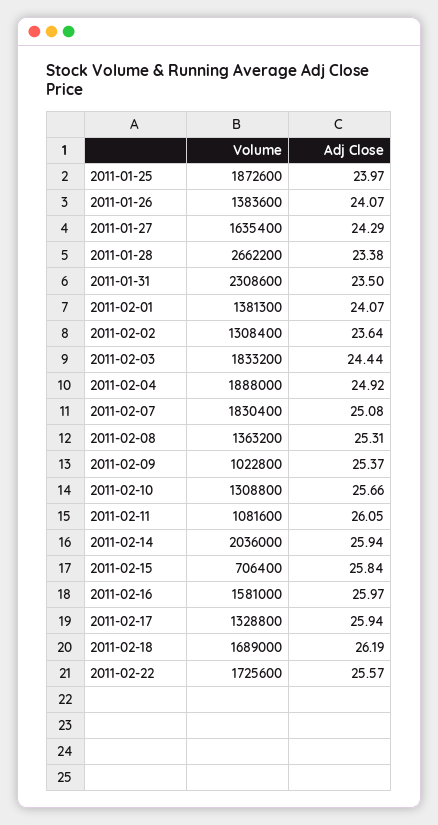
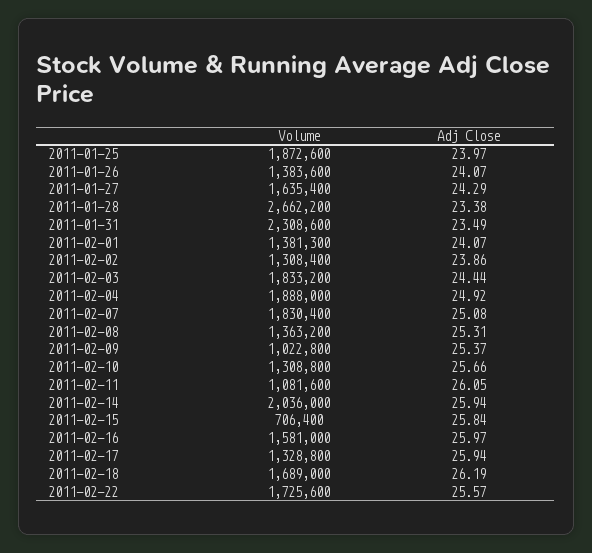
  {
    "Volume": {
      "2011-01-25": 1872600,
      "2011-01-26": 1383600,
      "2011-01-27": 1635400,
      "2011-01-28": 2662200,
      "2011-01-31": 2308600,
      "2011-02-01": 1381300,
      "2011-02-02": 1308400,
      "2011-02-03": 1833200,
      "2011-02-04": 1888000,
      "2011-02-07": 1830400,
      "2011-02-08": 1363200,
      "2011-02-09": 1022800,
      "2011-02-10": 1308800,
      "2011-02-11": 1081600,
      "2011-02-14": 2036000,
      "2011-02-15": 706400,
      "2011-02-16": 1581000,
      "2011-02-17": 1328800,
      "2011-02-18": 1689000,
      "2011-02-22": 1725600
    },
    "Adj Close": {
      "2011-01-25": 23.97,
      "2011-01-26": 24.07,
      "2011-01-27": 24.29,
      "2011-01-28": 23.38,
-     "2011-01-31": 23.5,
+     "2011-01-31": 23.49,
      "2011-02-01": 24.07,
-     "2011-02-02": 23.64,
+     "2011-02-02": 23.86,
      "2011-02-03": 24.44,
      "2011-02-04": 24.92,
      "2011-02-07": 25.08,
      "2011-02-08": 25.31,
      "2011-02-09": 25.37,
      "2011-02-10": 25.66,
      "2011-02-11": 26.05,
      "2011-02-14": 25.94,
      "2011-02-15": 25.84,
      "2011-02-16": 25.97,
      "2011-02-17": 25.94,
      "2011-02-18": 26.19,
      "2011-02-22": 25.57
    }
  }

